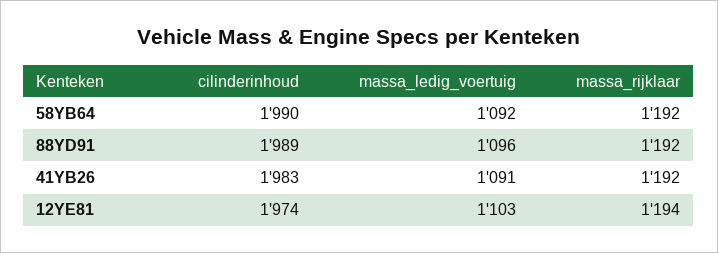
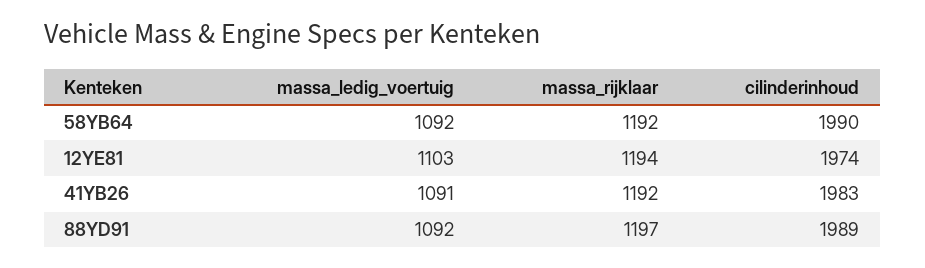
  {
    "cilinderinhoud": {
      "58YB64": 1990,
      "88YD91": 1989,
      "41YB26": 1983,
      "12YE81": 1974
    },
    "massa_ledig_voertuig": {
      "58YB64": 1092,
-     "88YD91": 1096,
+     "88YD91": 1092,
      "41YB26": 1091,
      "12YE81": 1103
    },
    "massa_rijklaar": {
      "58YB64": 1192,
-     "88YD91": 1192,
+     "88YD91": 1197,
      "41YB26": 1192,
      "12YE81": 1194
    }
  }

